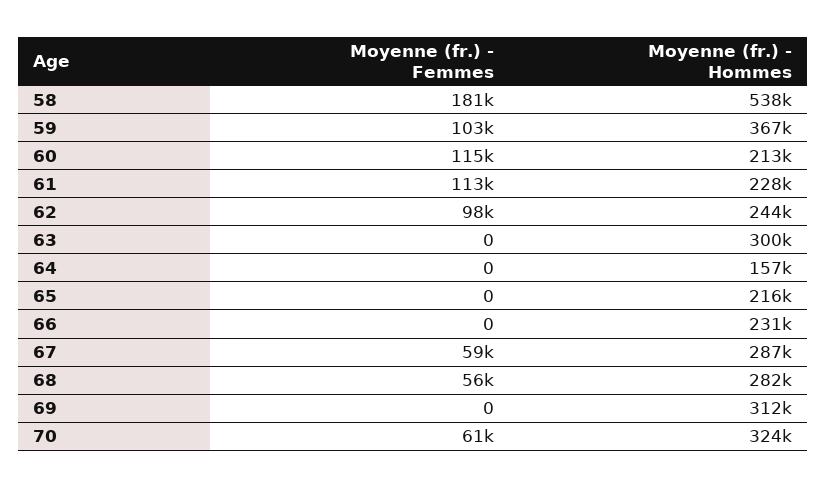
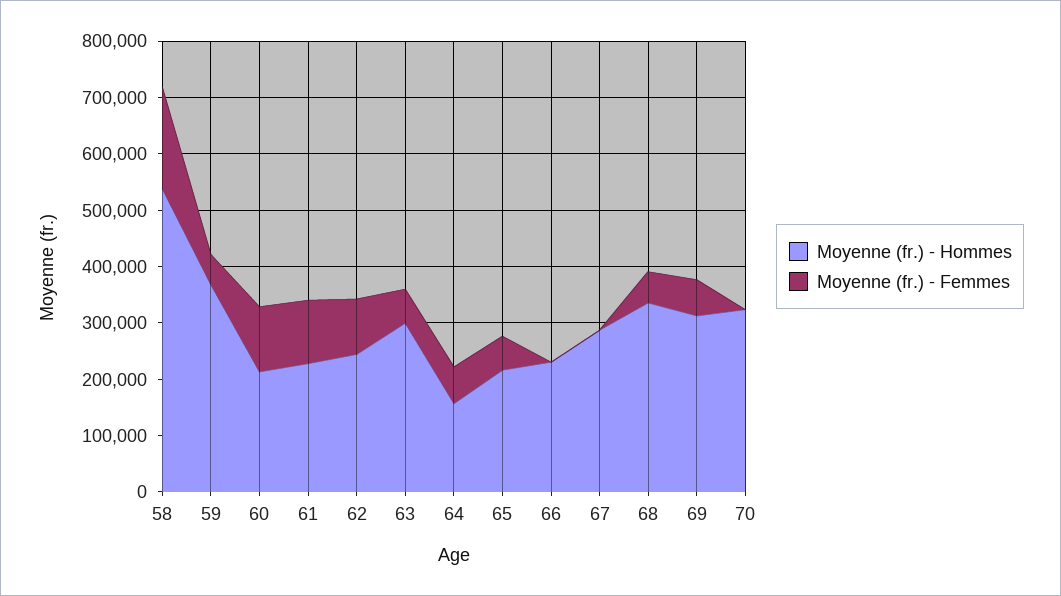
  {
    "Moyenne (fr.) - Femmes": {
      "58": 181000,
-     "59": 103000,
+     "59": 60000,
      "60": 115000,
      "61": 113000,
      "62": 98000,
-     "63": 0,
+     "63": 60000,
-     "64": 0,
+     "64": 60000,
-     "65": 0,
+     "65": 60000,
      "66": 0,
-     "67": 59000,
+     "67": 0,
      "68": 56000,
-     "69": 0,
+     "69": 60000,
-     "70": 61000
+     "70": 0
    },
    "Moyenne (fr.) - Hommes": {
      "58": 538000,
      "59": 367000,
      "60": 213000,
      "61": 228000,
      "62": 244000,
      "63": 300000,
      "64": 157000,
      "65": 216000,
      "66": 231000,
      "67": 287000,
-     "68": 282000,
+     "68": 340000,
      "69": 312000,
      "70": 324000
    }
  }

